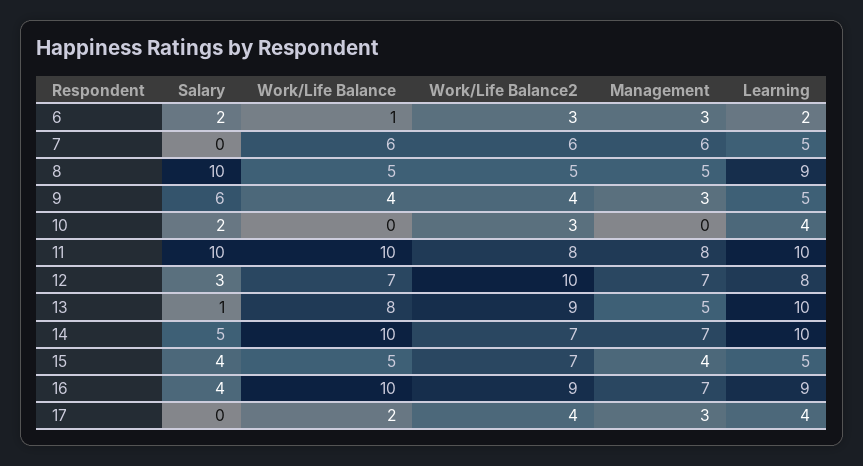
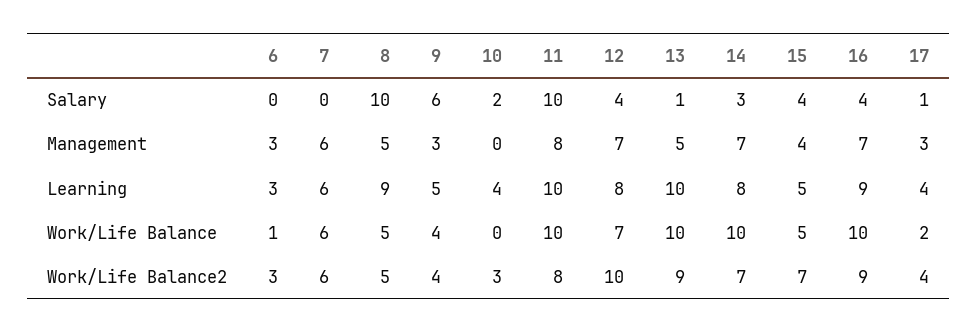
  {
    "Salary": {
-     "6": 2,
+     "6": 0,
      "7": 0,
      "8": 10,
      "9": 6,
      "10": 2,
      "11": 10,
-     "12": 3,
+     "12": 4,
      "13": 1,
-     "14": 5,
+     "14": 3,
      "15": 4,
      "16": 4,
-     "17": 0
+     "17": 1
    },
    "Work/Life Balance": {
      "6": 1,
      "7": 6,
      "8": 5,
      "9": 4,
      "10": 0,
      "11": 10,
      "12": 7,
-     "13": 8,
+     "13": 10,
      "14": 10,
      "15": 5,
      "16": 10,
      "17": 2
    },
    "Work/Life Balance2": {
      "6": 3,
      "7": 6,
      "8": 5,
      "9": 4,
      "10": 3,
      "11": 8,
      "12": 10,
      "13": 9,
      "14": 7,
      "15": 7,
      "16": 9,
      "17": 4
    },
    "Management": {
      "6": 3,
      "7": 6,
      "8": 5,
      "9": 3,
      "10": 0,
      "11": 8,
      "12": 7,
      "13": 5,
      "14": 7,
      "15": 4,
      "16": 7,
      "17": 3
    },
    "Learning": {
-     "6": 2,
+     "6": 3,
-     "7": 5,
+     "7": 6,
      "8": 9,
      "9": 5,
      "10": 4,
      "11": 10,
      "12": 8,
      "13": 10,
-     "14": 10,
+     "14": 8,
      "15": 5,
      "16": 9,
      "17": 4
    }
  }

